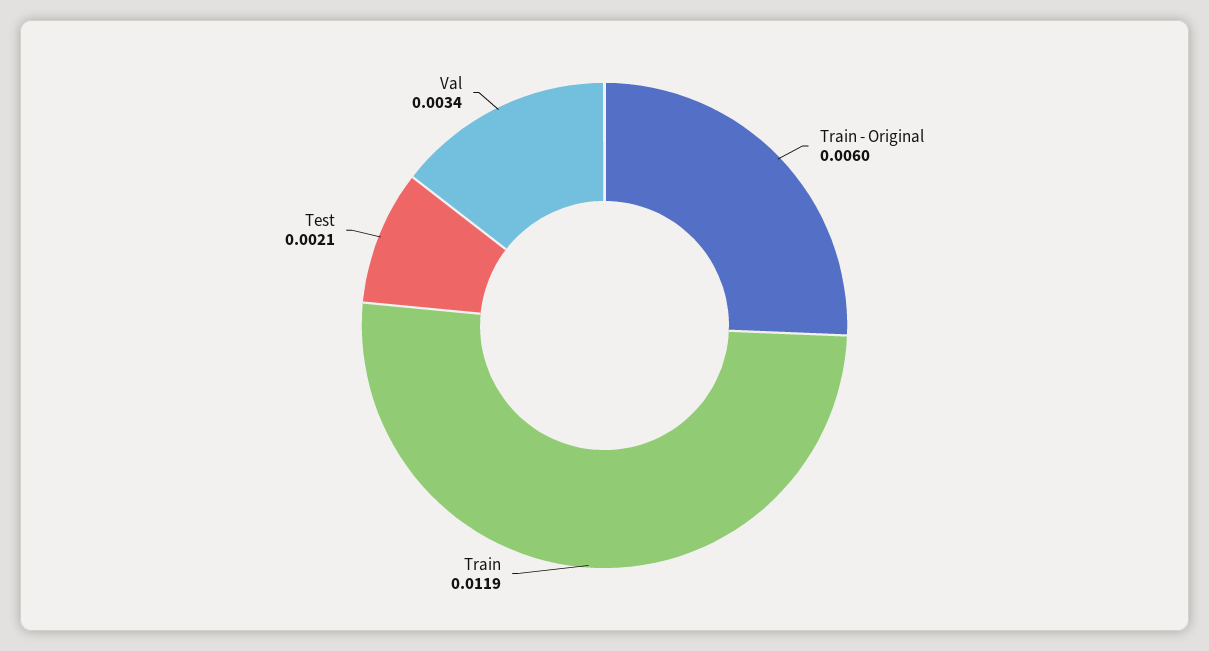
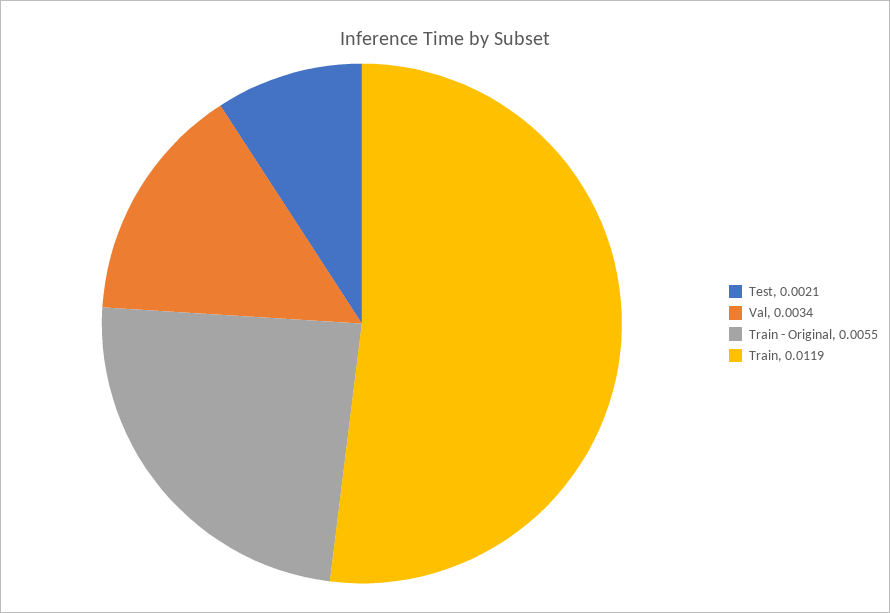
  {
-   "Train - Original": 0.006,
+   "Train - Original": 0.0055,
    "Train": 0.0119,
    "Test": 0.0021,
    "Val": 0.0034
  }

